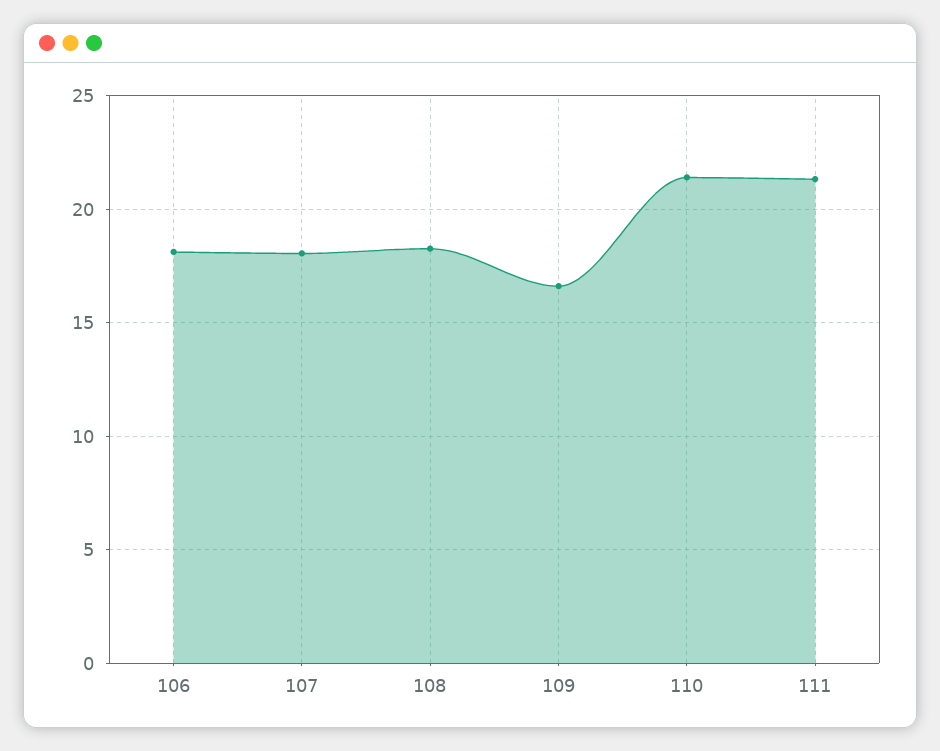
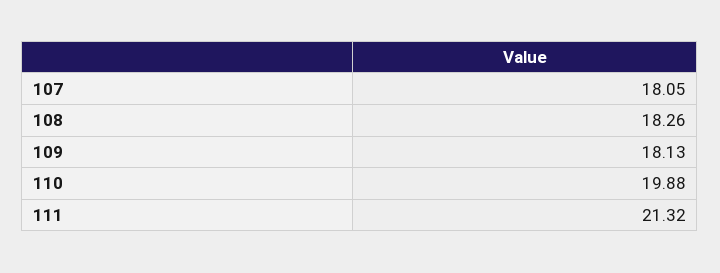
  {
-   "106": 18,
    "107": 18.05,
    "108": 18.26,
-   "109": 16.5,
+   "109": 18.13,
-   "110": 21.5,
+   "110": 19.88,
    "111": 21.32
  }

